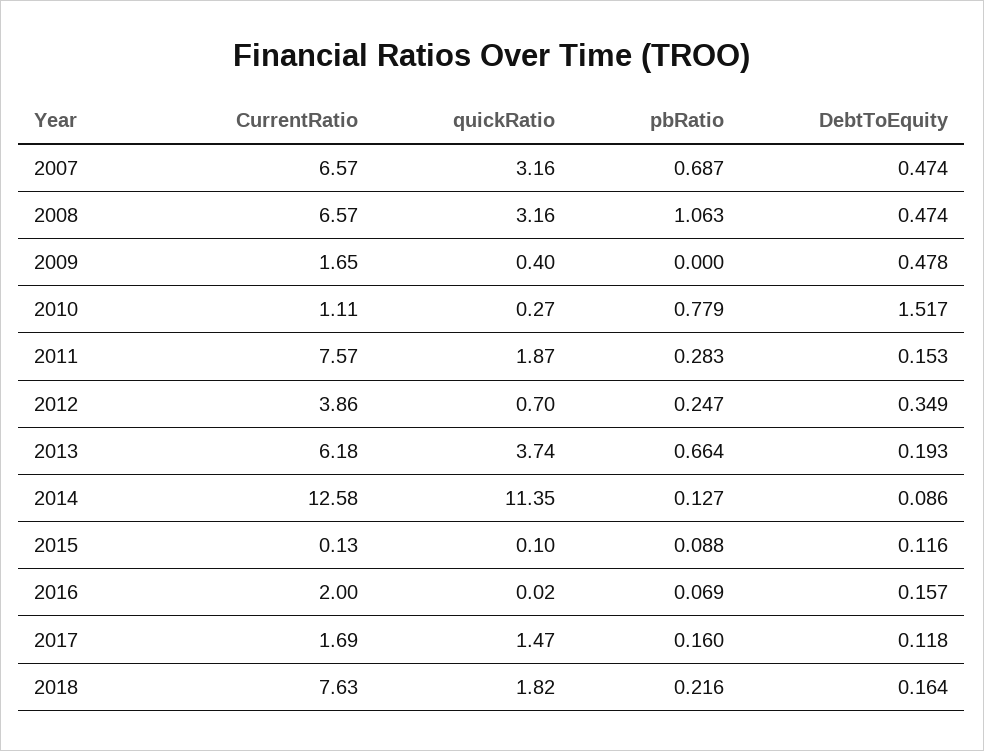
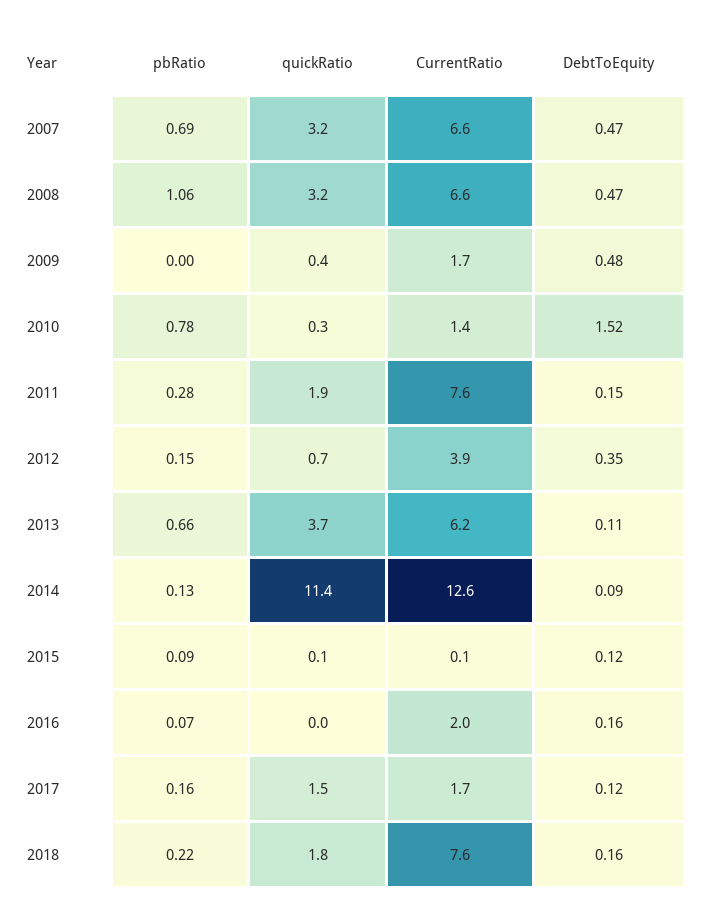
  {
    "CurrentRatio": {
      "2007": 6.57,
      "2008": 6.57,
      "2009": 1.65,
-     "2010": 1.11,
+     "2010": 1.4,
      "2011": 7.57,
      "2012": 3.86,
      "2013": 6.18,
      "2014": 12.58,
      "2015": 0.13,
      "2016": 2,
      "2017": 1.69,
      "2018": 7.63
    },
    "quickRatio": {
      "2007": 3.16,
      "2008": 3.16,
      "2009": 0.4,
      "2010": 0.27,
      "2011": 1.87,
      "2012": 0.7,
      "2013": 3.74,
      "2014": 11.35,
      "2015": 0.1,
      "2016": 0.02,
      "2017": 1.47,
      "2018": 1.82
    },
    "pbRatio": {
      "2007": 0.687,
      "2008": 1.063,
      "2009": 0,
      "2010": 0.779,
      "2011": 0.283,
-     "2012": 0.247,
+     "2012": 0.15,
      "2013": 0.664,
      "2014": 0.127,
      "2015": 0.088,
      "2016": 0.069,
      "2017": 0.16,
      "2018": 0.216
    },
    "DebtToEquity": {
      "2007": 0.474,
      "2008": 0.474,
      "2009": 0.478,
      "2010": 1.517,
      "2011": 0.153,
      "2012": 0.349,
-     "2013": 0.193,
+     "2013": 0.11,
      "2014": 0.086,
      "2015": 0.116,
      "2016": 0.157,
      "2017": 0.118,
      "2018": 0.164
    }
  }

